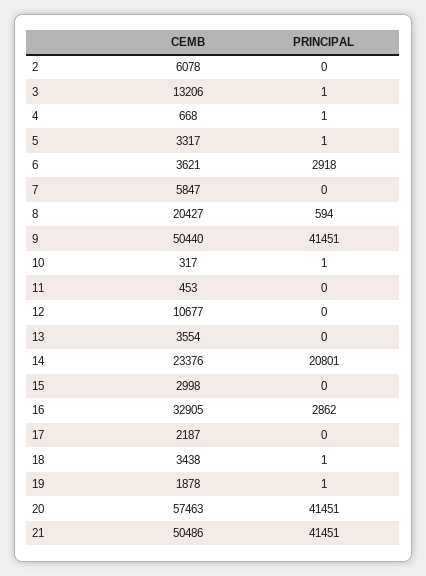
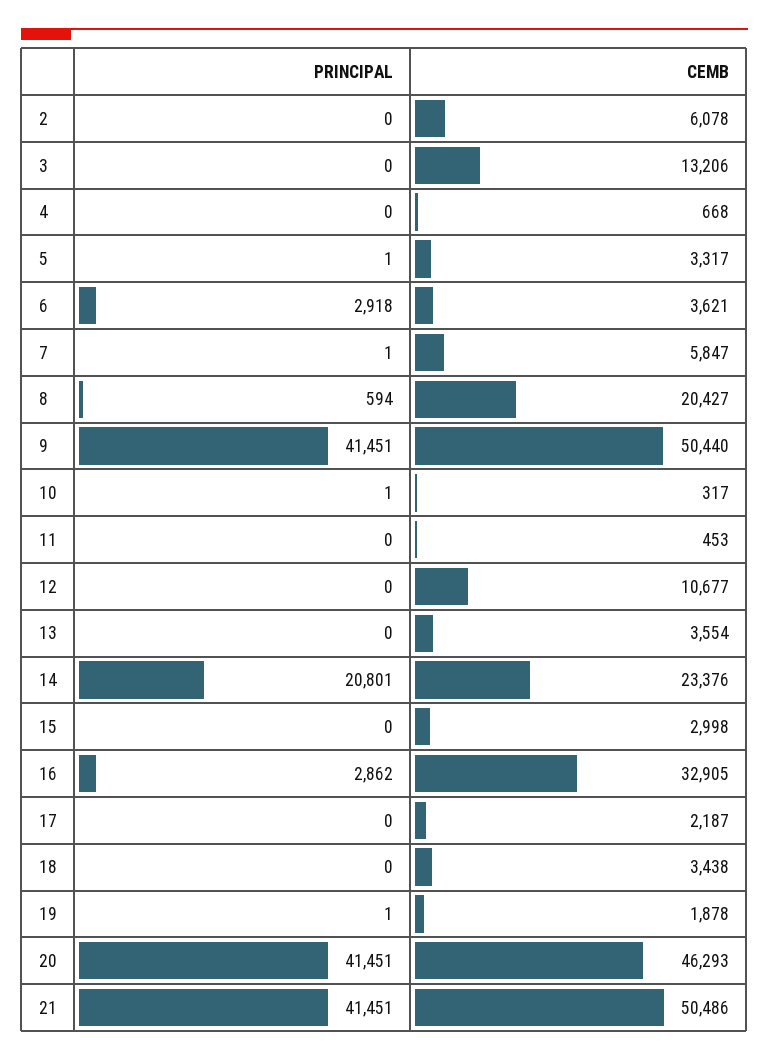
  {
    "CEMB": {
      "2": 6078,
      "3": 13206,
      "4": 668,
      "5": 3317,
      "6": 3621,
      "7": 5847,
      "8": 20427,
      "9": 50440,
      "10": 317,
      "11": 453,
      "12": 10677,
      "13": 3554,
      "14": 23376,
      "15": 2998,
      "16": 32905,
      "17": 2187,
      "18": 3438,
      "19": 1878,
-     "20": 57463,
+     "20": 46293,
      "21": 50486
    },
    "PRINCIPAL": {
      "2": 0,
-     "3": 1,
+     "3": 0,
-     "4": 1,
+     "4": 0,
      "5": 1,
      "6": 2918,
-     "7": 0,
+     "7": 1,
      "8": 594,
      "9": 41451,
      "10": 1,
      "11": 0,
      "12": 0,
      "13": 0,
      "14": 20801,
      "15": 0,
      "16": 2862,
      "17": 0,
-     "18": 1,
+     "18": 0,
      "19": 1,
      "20": 41451,
      "21": 41451
    }
  }

